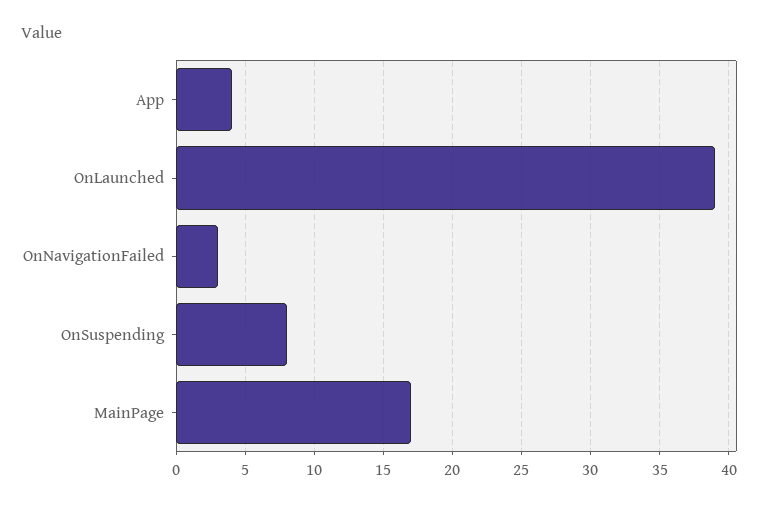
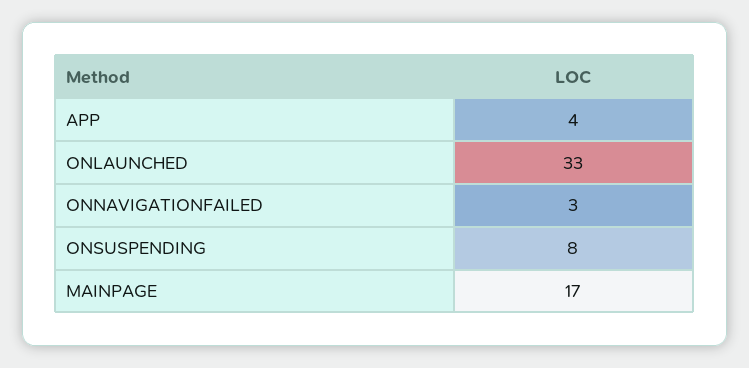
  {
    "App": 4,
-   "OnLaunched": 39,
+   "OnLaunched": 33,
    "OnNavigationFailed": 3,
    "OnSuspending": 8,
    "MainPage": 17
  }

